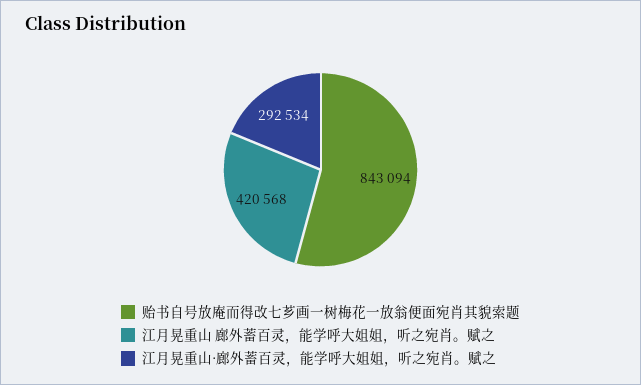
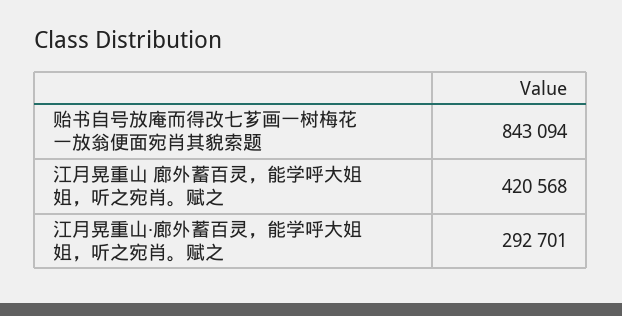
  {
    "贻书自号放庵而得改七芗画一树梅花一放翁便面宛肖其貌索题": 843094,
    "江月晃重山 廊外蓄百灵，能学呼大姐姐，听之宛肖。赋之": 420568,
-   "江月晃重山·廊外蓄百灵，能学呼大姐姐，听之宛肖。赋之": 292534
+   "江月晃重山·廊外蓄百灵，能学呼大姐姐，听之宛肖。赋之": 292701
  }

